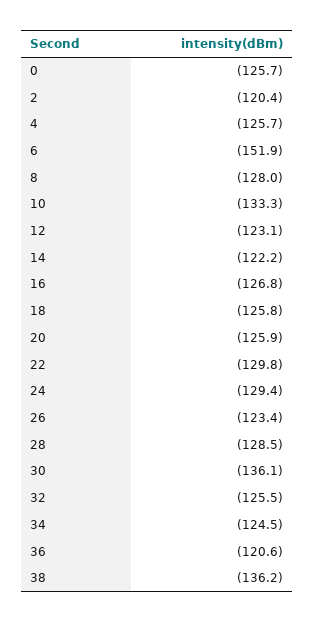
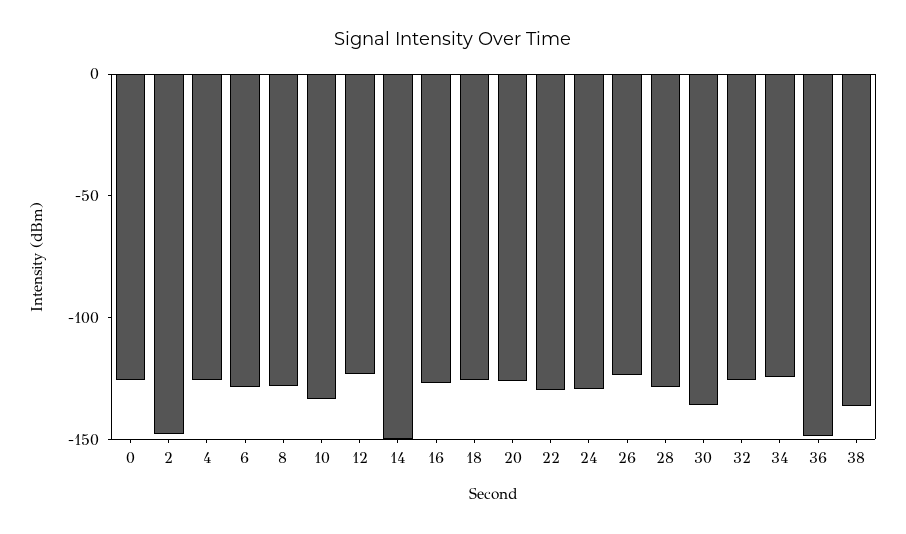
  {
    "0": -125.7,
-   "2": -120.4,
+   "2": -150,
    "4": -125.7,
-   "6": -151.9,
+   "6": -130,
    "8": -128,
    "10": -133.3,
    "12": -123.1,
-   "14": -122.2,
+   "14": -150,
    "16": -126.8,
    "18": -125.8,
    "20": -125.9,
    "22": -129.8,
    "24": -129.4,
    "26": -123.4,
    "28": -128.5,
    "30": -136.1,
    "32": -125.5,
    "34": -124.5,
-   "36": -120.6,
+   "36": -150,
    "38": -136.2
  }

